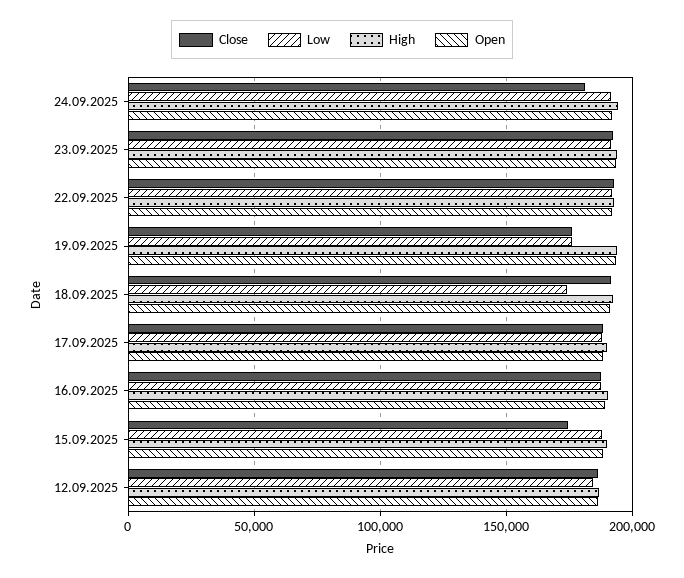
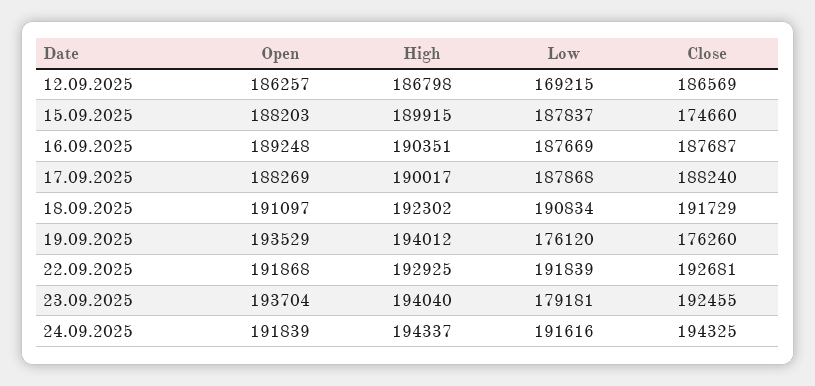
  {
    "Close": {
-     "24.09.2025": 180000,
+     "24.09.2025": 194325,
      "23.09.2025": 192455,
      "22.09.2025": 192681,
      "19.09.2025": 176260,
      "18.09.2025": 191729,
      "17.09.2025": 188240,
      "16.09.2025": 187687,
      "15.09.2025": 174660,
      "12.09.2025": 186569
    },
    "Low": {
      "24.09.2025": 191616,
-     "23.09.2025": 190000,
+     "23.09.2025": 179181,
      "22.09.2025": 191839,
      "19.09.2025": 176120,
-     "18.09.2025": 175000,
+     "18.09.2025": 190834,
      "17.09.2025": 187868,
      "16.09.2025": 187669,
      "15.09.2025": 187837,
-     "12.09.2025": 185000
+     "12.09.2025": 169215
    },
    "High": {
      "24.09.2025": 194337,
      "23.09.2025": 194040,
      "22.09.2025": 192925,
      "19.09.2025": 194012,
      "18.09.2025": 192302,
      "17.09.2025": 190017,
      "16.09.2025": 190351,
      "15.09.2025": 189915,
      "12.09.2025": 186798
    },
    "Open": {
      "24.09.2025": 191839,
      "23.09.2025": 193704,
      "22.09.2025": 191868,
      "19.09.2025": 193529,
      "18.09.2025": 191097,
      "17.09.2025": 188269,
      "16.09.2025": 189248,
      "15.09.2025": 188203,
      "12.09.2025": 186257
    }
  }

